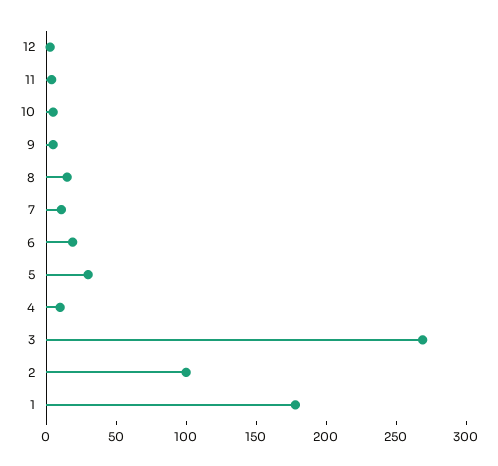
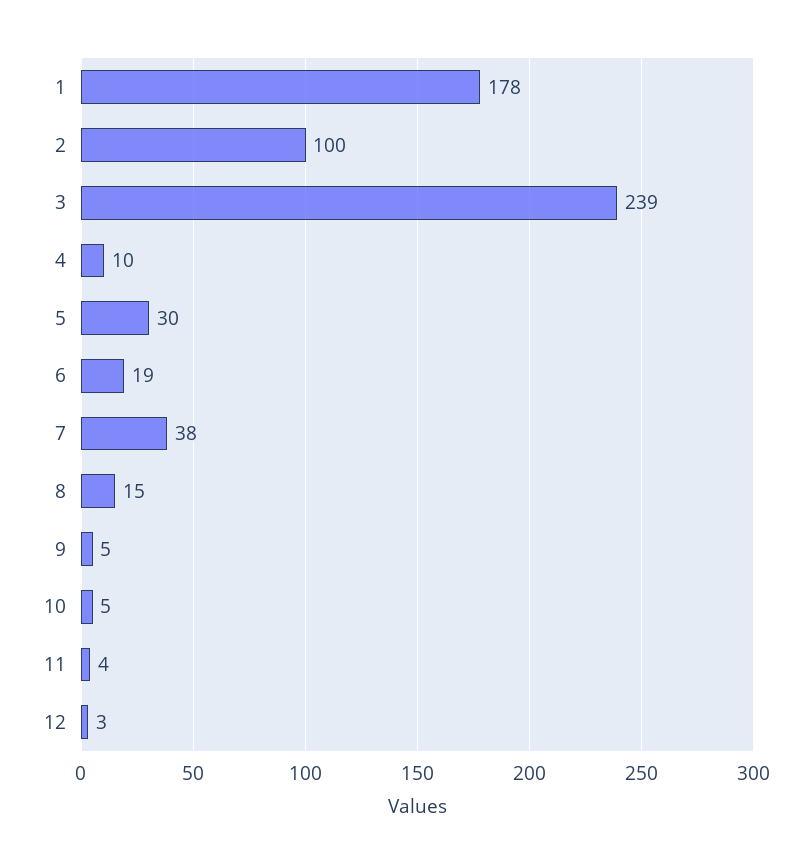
  {
    "12": 3,
    "11": 4,
    "10": 5,
    "9": 5,
    "8": 15,
-   "7": 10,
+   "7": 38,
    "6": 19,
    "5": 30,
    "4": 10,
-   "3": 270,
+   "3": 239,
    "2": 100,
    "1": 178
  }

